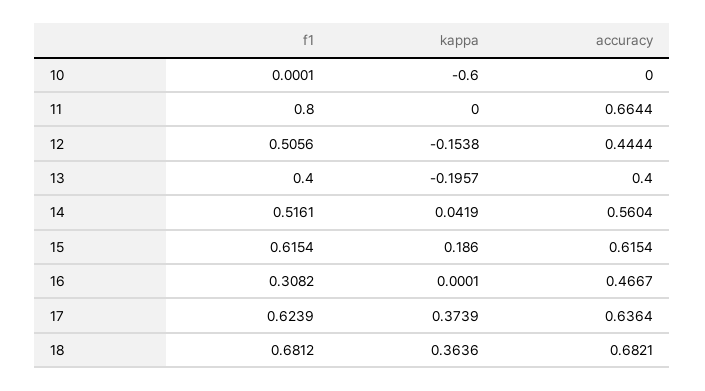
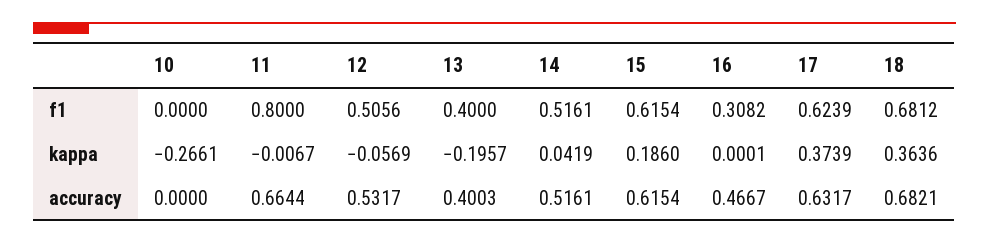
  {
    "f1": {
-     "10": 0.0001,
+     "10": 0,
      "11": 0.8,
      "12": 0.5056,
      "13": 0.4,
      "14": 0.5161,
      "15": 0.6154,
      "16": 0.3082,
      "17": 0.6239,
      "18": 0.6812
    },
    "kappa": {
-     "10": -0.6,
+     "10": -0.2661,
-     "11": 0,
+     "11": -0.0067,
-     "12": -0.1538,
+     "12": -0.0569,
      "13": -0.1957,
      "14": 0.0419,
      "15": 0.186,
      "16": 0.0001,
      "17": 0.3739,
      "18": 0.3636
    },
    "accuracy": {
      "10": 0,
      "11": 0.6644,
-     "12": 0.4444,
+     "12": 0.5317,
-     "13": 0.4,
+     "13": 0.4003,
-     "14": 0.5604,
+     "14": 0.5161,
      "15": 0.6154,
      "16": 0.4667,
-     "17": 0.6364,
+     "17": 0.6317,
      "18": 0.6821
    }
  }

